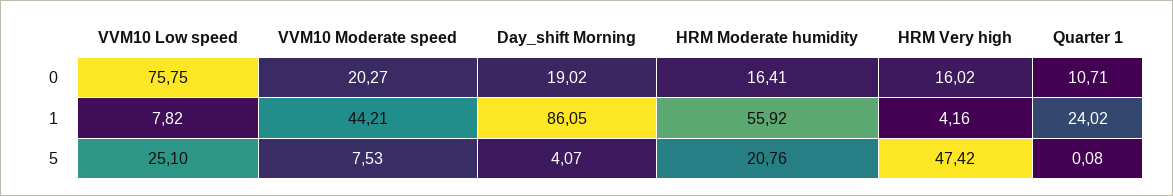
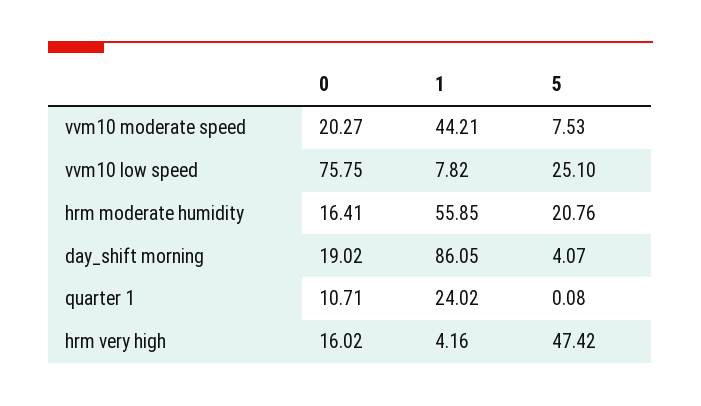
  {
    "VVM10 Low speed": {
      "0": 75.75,
      "1": 7.82,
      "5": 25.1
    },
    "VVM10 Moderate speed": {
      "0": 20.27,
      "1": 44.21,
      "5": 7.53
    },
    "Day_shift Morning": {
      "0": 19.02,
      "1": 86.05,
      "5": 4.07
    },
    "HRM Moderate humidity": {
      "0": 16.41,
-     "1": 55.92,
+     "1": 55.85,
      "5": 20.76
    },
    "HRM Very high": {
      "0": 16.02,
      "1": 4.16,
      "5": 47.42
    },
    "Quarter 1": {
      "0": 10.71,
      "1": 24.02,
      "5": 0.08
    }
  }

